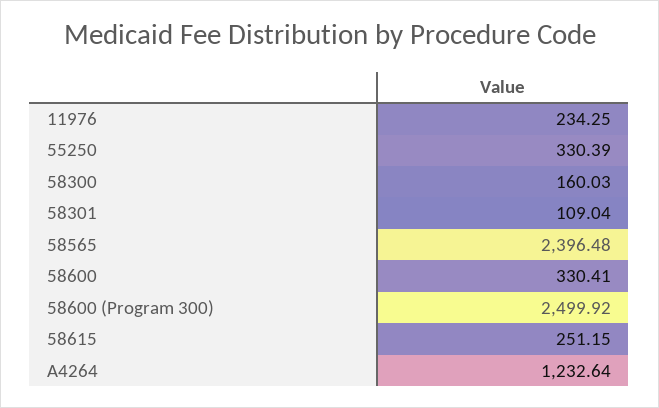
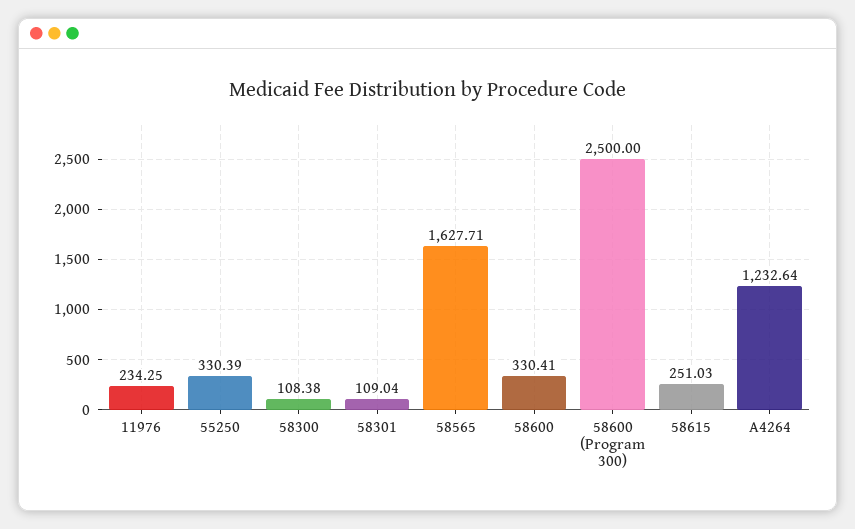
  {
    "11976": 234.25,
    "55250": 330.39,
-   "58300": 160.03,
+   "58300": 108.38,
    "58301": 109.04,
-   "58565": 2396.48,
+   "58565": 1627.71,
    "58600": 330.41,
-   "58600 (Program 300)": 2499.92,
+   "58600 (Program 300)": 2500,
-   "58615": 251.15,
+   "58615": 251.03,
    "A4264": 1232.64
  }

